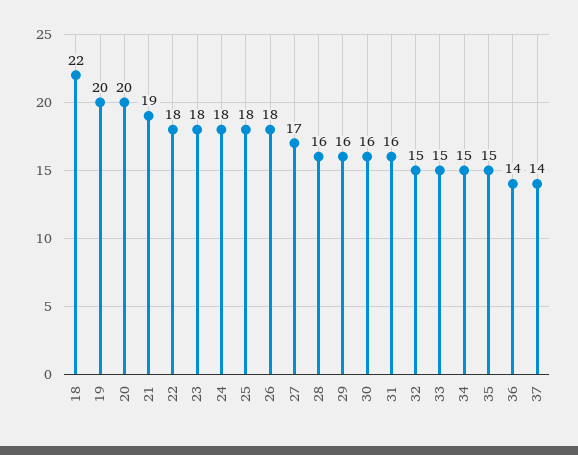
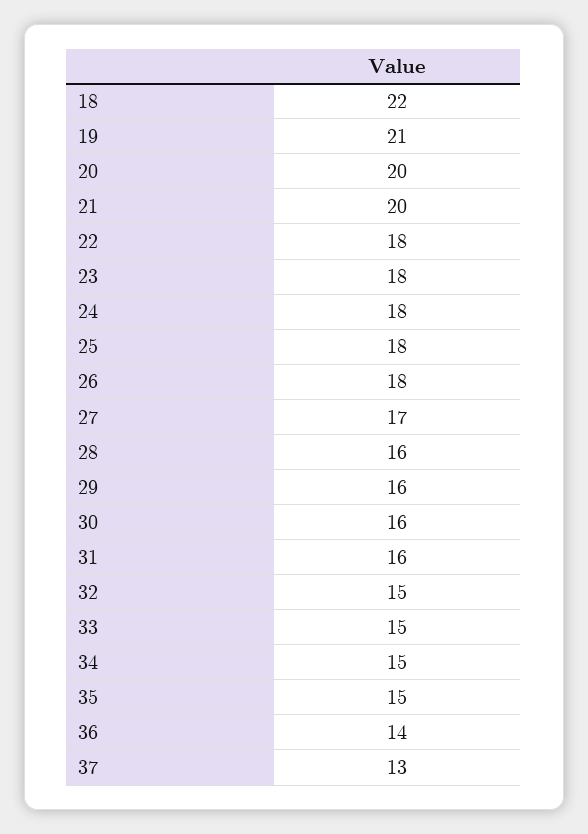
  {
    "18": 22,
-   "19": 20,
+   "19": 21,
    "20": 20,
-   "21": 19,
+   "21": 20,
    "22": 18,
    "23": 18,
    "24": 18,
    "25": 18,
    "26": 18,
    "27": 17,
    "28": 16,
    "29": 16,
    "30": 16,
    "31": 16,
    "32": 15,
    "33": 15,
    "34": 15,
    "35": 15,
    "36": 14,
-   "37": 14
+   "37": 13
  }

